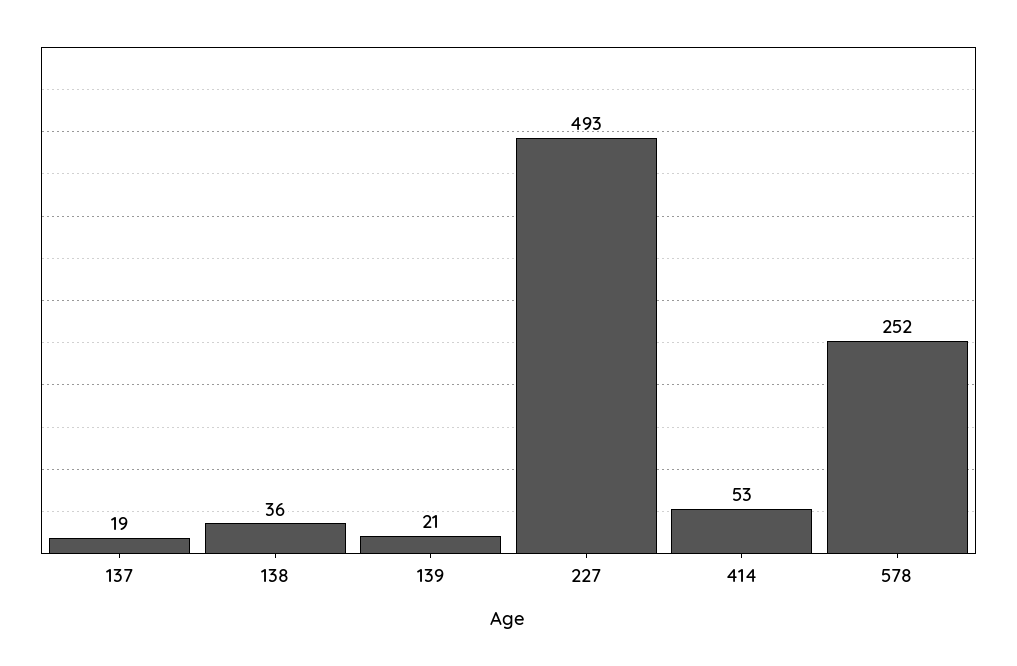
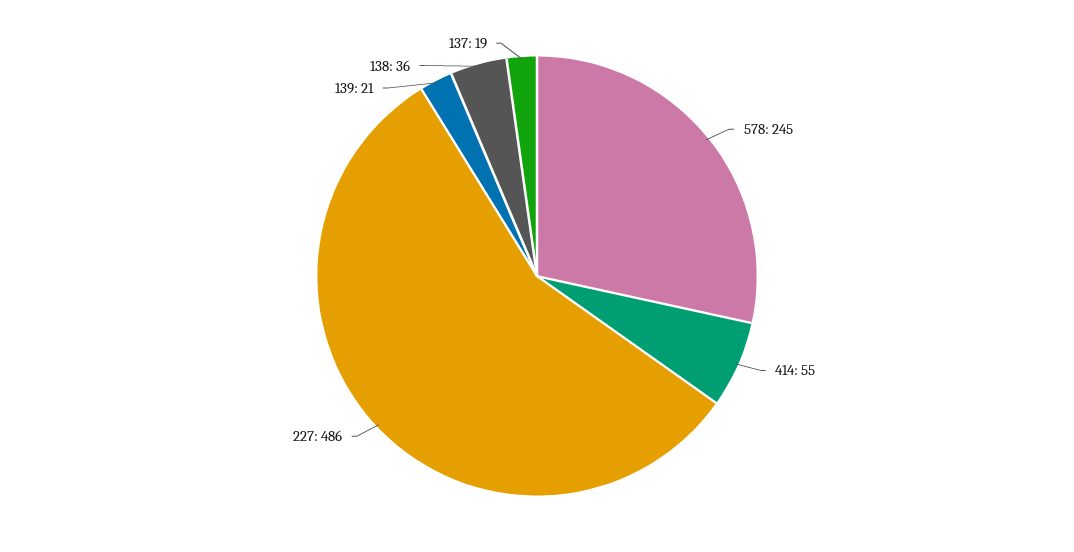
  {
    "137": 19,
    "138": 36,
    "139": 21,
-   "227": 493,
+   "227": 486,
-   "414": 53,
+   "414": 55,
-   "578": 252
+   "578": 245
  }

